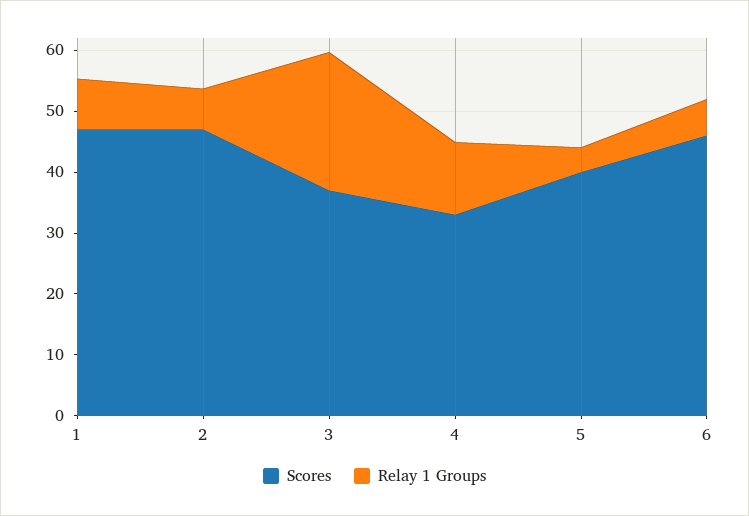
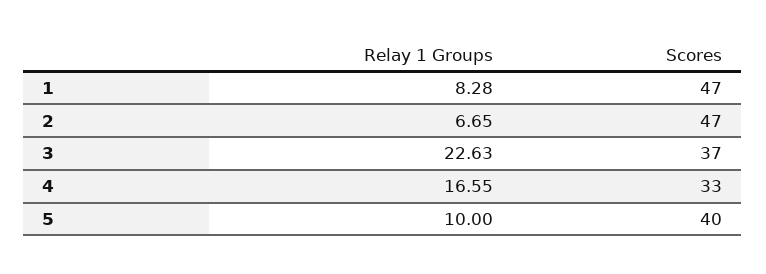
  {
    "Scores": {
      "1": 47,
      "2": 47,
      "3": 37,
      "4": 33,
-     "5": 40,
+     "5": 40
-     "6": 46
    },
    "Relay 1 Groups": {
      "1": 8.28,
      "2": 6.65,
      "3": 22.63,
-     "4": 12,
+     "4": 16.55,
-     "5": 4,
+     "5": 10
-     "6": 6
    }
  }

